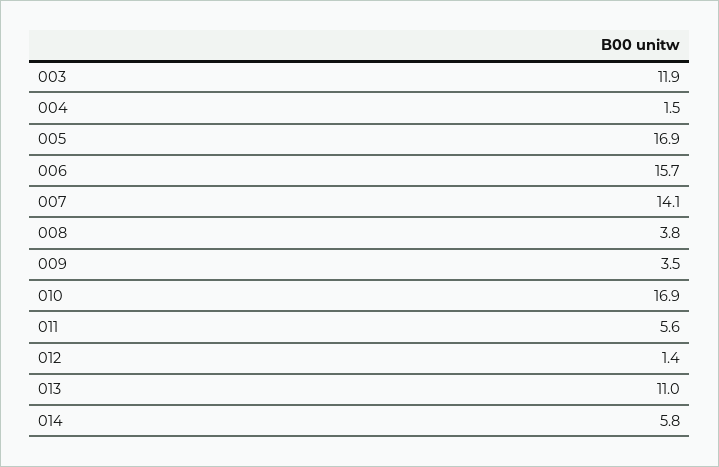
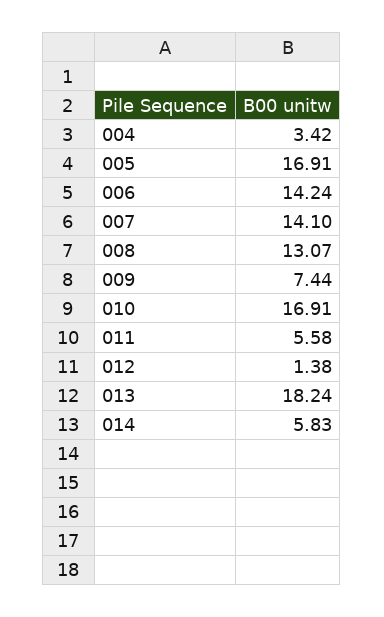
  {
-   "003": 11.9,
-   "004": 1.5,
+   "004": 3.42,
    "005": 16.91,
-   "006": 15.7,
+   "006": 14.24,
    "007": 14.1,
-   "008": 3.8,
+   "008": 13.07,
-   "009": 3.5,
+   "009": 7.44,
    "010": 16.91,
    "011": 5.58,
    "012": 1.38,
-   "013": 11,
+   "013": 18.24,
    "014": 5.83
  }

